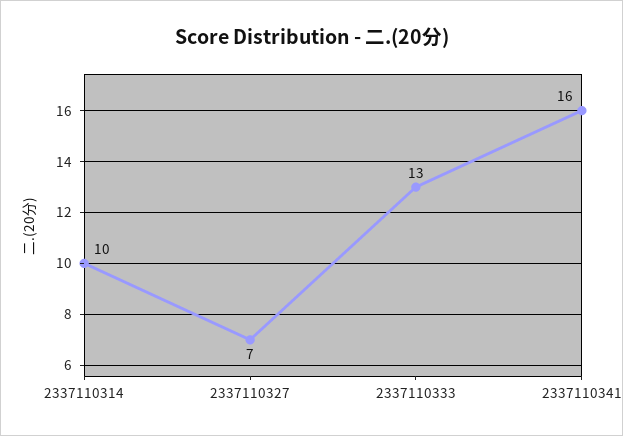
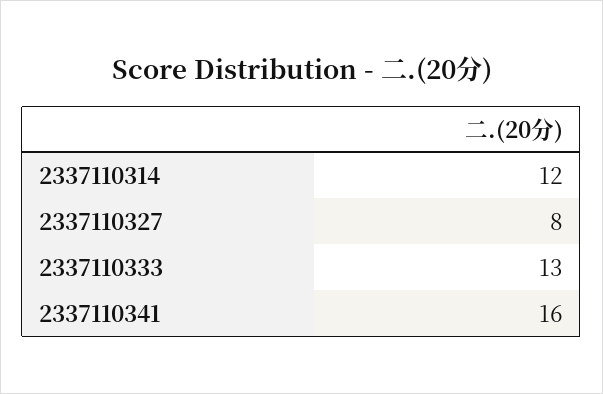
  {
-   "2337110314": 10,
+   "2337110314": 12,
-   "2337110327": 7,
+   "2337110327": 8,
    "2337110333": 13,
    "2337110341": 16
  }

